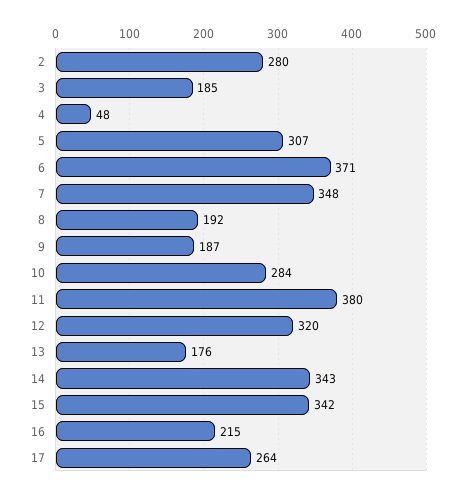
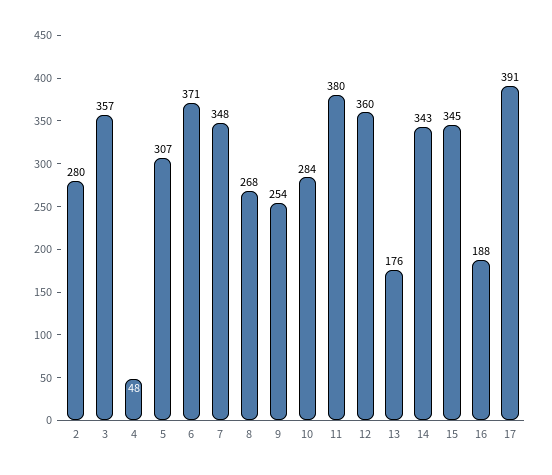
  {
    "2": 280,
-   "3": 185,
+   "3": 357,
    "4": 48,
    "5": 307,
    "6": 371,
    "7": 348,
-   "8": 192,
+   "8": 268,
-   "9": 187,
+   "9": 254,
    "10": 284,
    "11": 380,
-   "12": 320,
+   "12": 360,
    "13": 176,
    "14": 343,
-   "15": 342,
+   "15": 345,
-   "16": 215,
+   "16": 188,
-   "17": 264
+   "17": 391
  }

